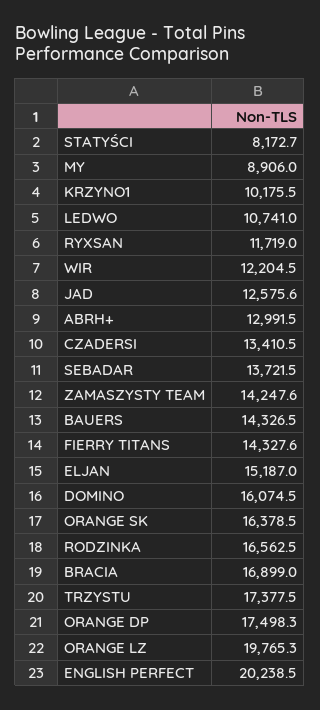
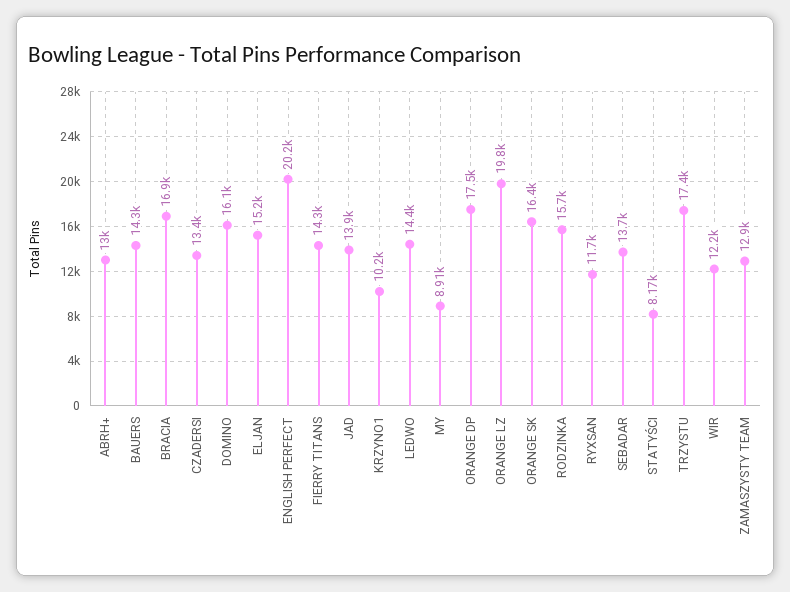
  {
    "STATYŚCI": 8172.7,
    "MY": 8906,
    "KRZYNO1": 10175.5,
-   "LEDWO": 10741,
+   "LEDWO": 14400,
    "RYXSAN": 11719,
    "WIR": 12204.5,
-   "JAD": 12575.6,
+   "JAD": 13900,
    "ABRH+": 12991.5,
    "CZADERSI": 13410.5,
    "SEBADAR": 13721.5,
-   "ZAMASZYSTY TEAM": 14247.6,
+   "ZAMASZYSTY TEAM": 12900,
    "BAUERS": 14326.5,
    "FIERRY TITANS": 14327.6,
    "ELJAN": 15187,
    "DOMINO": 16074.5,
    "ORANGE SK": 16378.5,
-   "RODZINKA": 16562.5,
+   "RODZINKA": 15700,
    "BRACIA": 16899,
    "TRZYSTU": 17377.5,
    "ORANGE DP": 17498.3,
    "ORANGE LZ": 19765.3,
    "ENGLISH PERFECT": 20238.5
  }

